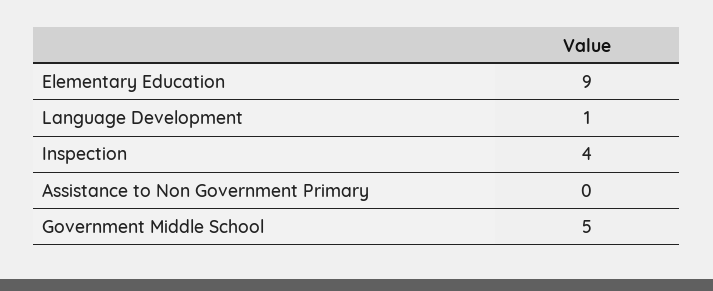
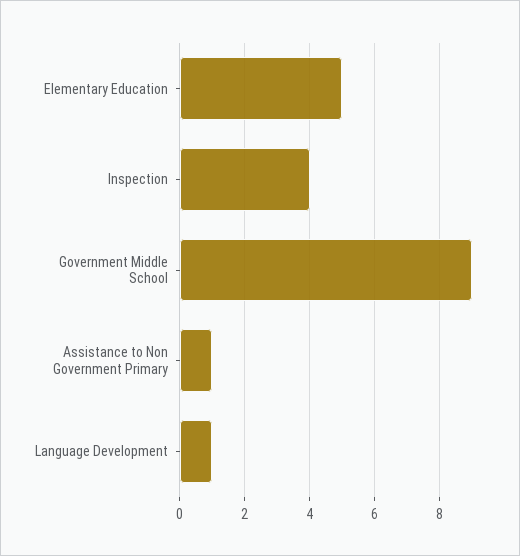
  {
-   "Elementary Education": 9,
+   "Elementary Education": 5,
    "Language Development": 1,
    "Inspection": 4,
-   "Assistance to Non Government Primary": 0,
+   "Assistance to Non Government Primary": 1,
-   "Government Middle School": 5
+   "Government Middle School": 9
  }

